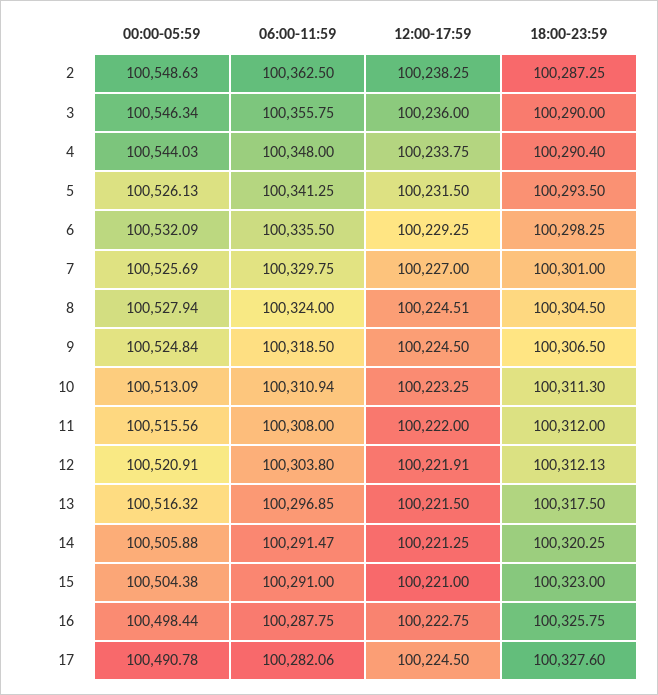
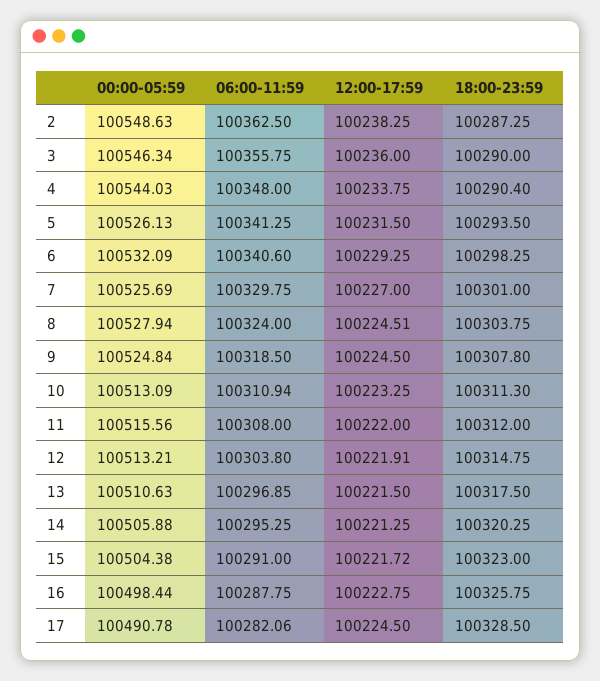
  {
    "00:00-05:59": {
      "2": 100548.63,
      "3": 100546.34,
      "4": 100544.03,
      "5": 100526.13,
      "6": 100532.09,
      "7": 100525.69,
      "8": 100527.94,
      "9": 100524.84,
      "10": 100513.09,
      "11": 100515.56,
-     "12": 100520.91,
+     "12": 100513.21,
-     "13": 100516.32,
+     "13": 100510.63,
      "14": 100505.88,
      "15": 100504.38,
      "16": 100498.44,
      "17": 100490.78
    },
    "06:00-11:59": {
      "2": 100362.5,
      "3": 100355.75,
      "4": 100348,
      "5": 100341.25,
-     "6": 100335.5,
+     "6": 100340.6,
      "7": 100329.75,
      "8": 100324,
      "9": 100318.5,
      "10": 100310.94,
      "11": 100308,
      "12": 100303.8,
      "13": 100296.85,
-     "14": 100291.47,
+     "14": 100295.25,
      "15": 100291,
      "16": 100287.75,
      "17": 100282.06
    },
    "12:00-17:59": {
      "2": 100238.25,
      "3": 100236,
      "4": 100233.75,
      "5": 100231.5,
      "6": 100229.25,
      "7": 100227,
      "8": 100224.51,
      "9": 100224.5,
      "10": 100223.25,
      "11": 100222,
      "12": 100221.91,
      "13": 100221.5,
      "14": 100221.25,
-     "15": 100221,
+     "15": 100221.72,
      "16": 100222.75,
      "17": 100224.5
    },
    "18:00-23:59": {
      "2": 100287.25,
      "3": 100290,
      "4": 100290.4,
      "5": 100293.5,
      "6": 100298.25,
      "7": 100301,
-     "8": 100304.5,
+     "8": 100303.75,
-     "9": 100306.5,
+     "9": 100307.8,
      "10": 100311.3,
      "11": 100312,
-     "12": 100312.13,
+     "12": 100314.75,
      "13": 100317.5,
      "14": 100320.25,
      "15": 100323,
      "16": 100325.75,
-     "17": 100327.6
+     "17": 100328.5
    }
  }

